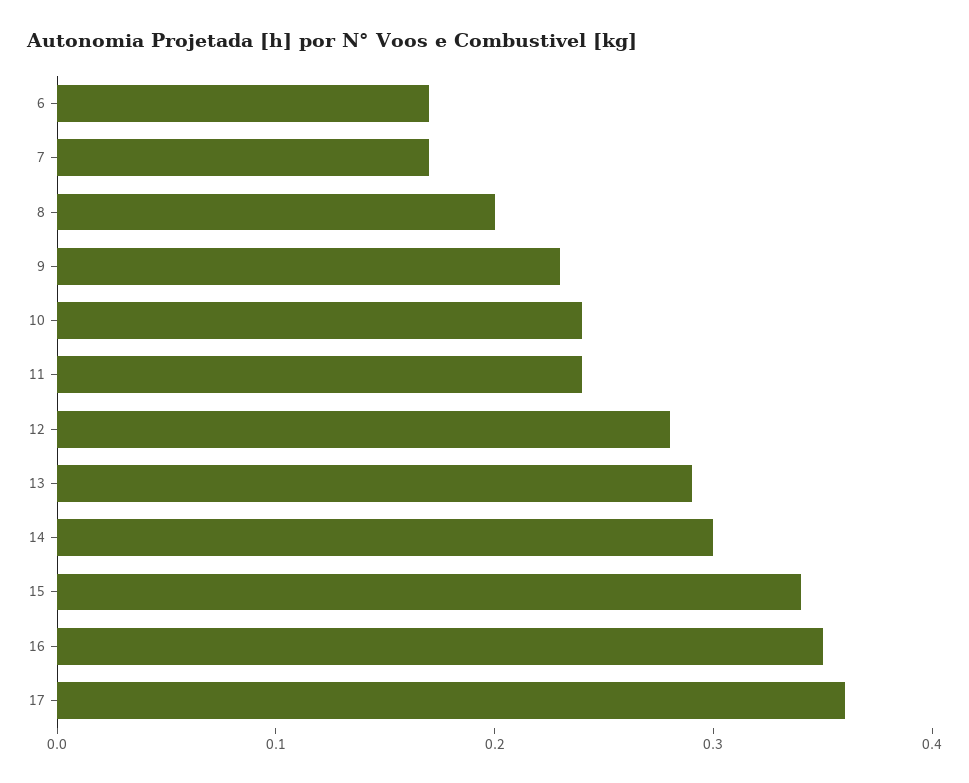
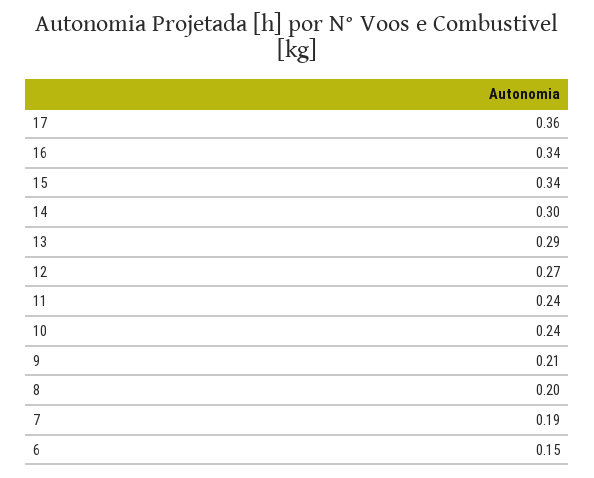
  {
-   "6": 0.17,
+   "6": 0.15,
-   "7": 0.17,
+   "7": 0.19,
    "8": 0.2,
-   "9": 0.23,
+   "9": 0.21,
    "10": 0.24,
    "11": 0.24,
-   "12": 0.28,
+   "12": 0.27,
    "13": 0.29,
    "14": 0.3,
    "15": 0.34,
-   "16": 0.35,
+   "16": 0.34,
    "17": 0.36
  }

